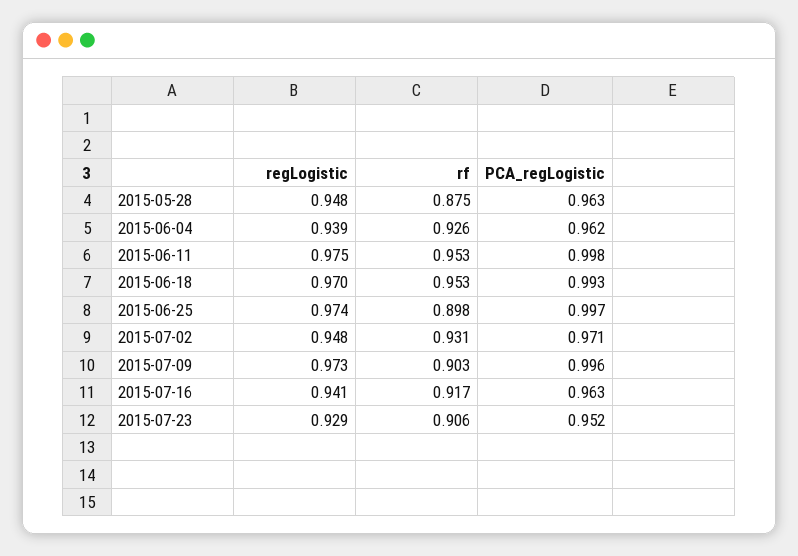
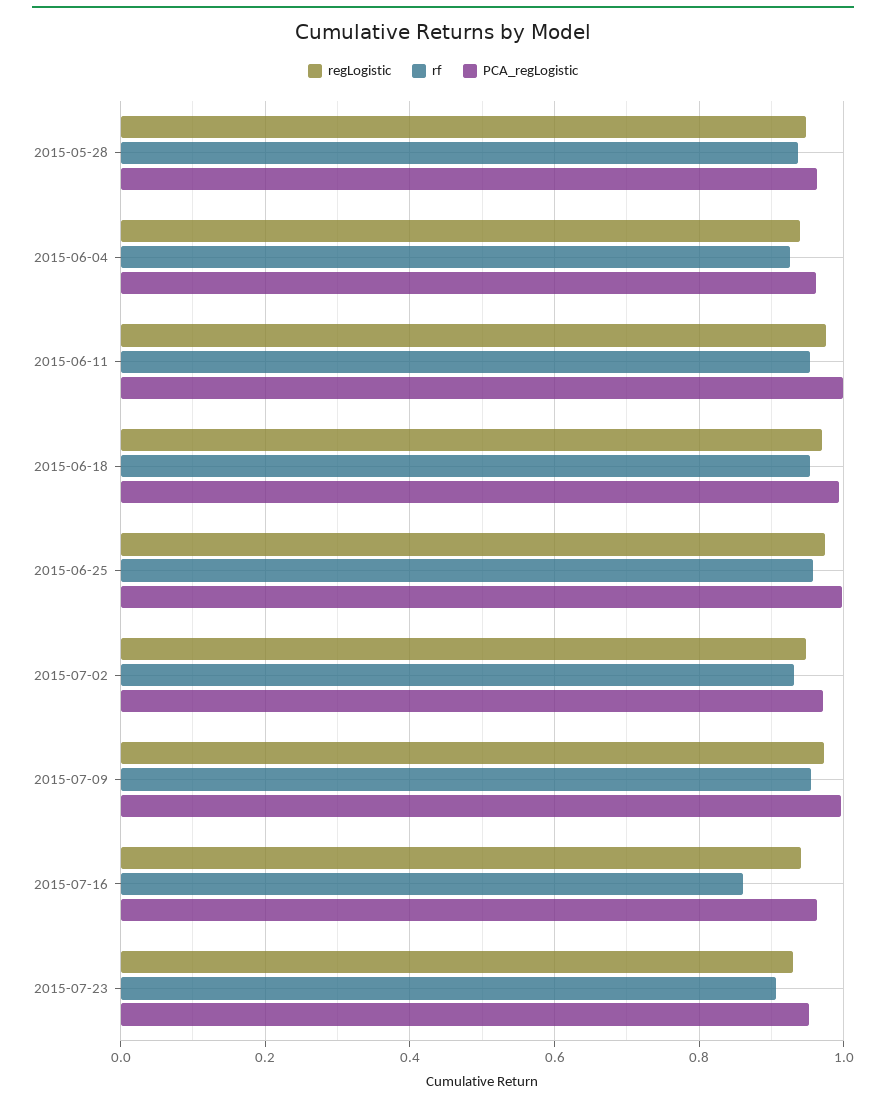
  {
    "regLogistic": {
      "2015-05-28": 0.948,
      "2015-06-04": 0.939,
      "2015-06-11": 0.975,
      "2015-06-18": 0.97,
      "2015-06-25": 0.974,
      "2015-07-02": 0.948,
      "2015-07-09": 0.973,
      "2015-07-16": 0.941,
      "2015-07-23": 0.929
    },
    "rf": {
-     "2015-05-28": 0.875,
+     "2015-05-28": 0.94,
      "2015-06-04": 0.926,
      "2015-06-11": 0.953,
      "2015-06-18": 0.953,
-     "2015-06-25": 0.898,
+     "2015-06-25": 0.96,
      "2015-07-02": 0.931,
-     "2015-07-09": 0.903,
+     "2015-07-09": 0.96,
-     "2015-07-16": 0.917,
+     "2015-07-16": 0.86,
      "2015-07-23": 0.906
    },
    "PCA_regLogistic": {
      "2015-05-28": 0.963,
      "2015-06-04": 0.962,
      "2015-06-11": 0.998,
      "2015-06-18": 0.993,
      "2015-06-25": 0.997,
      "2015-07-02": 0.971,
      "2015-07-09": 0.996,
      "2015-07-16": 0.963,
      "2015-07-23": 0.952
    }
  }

